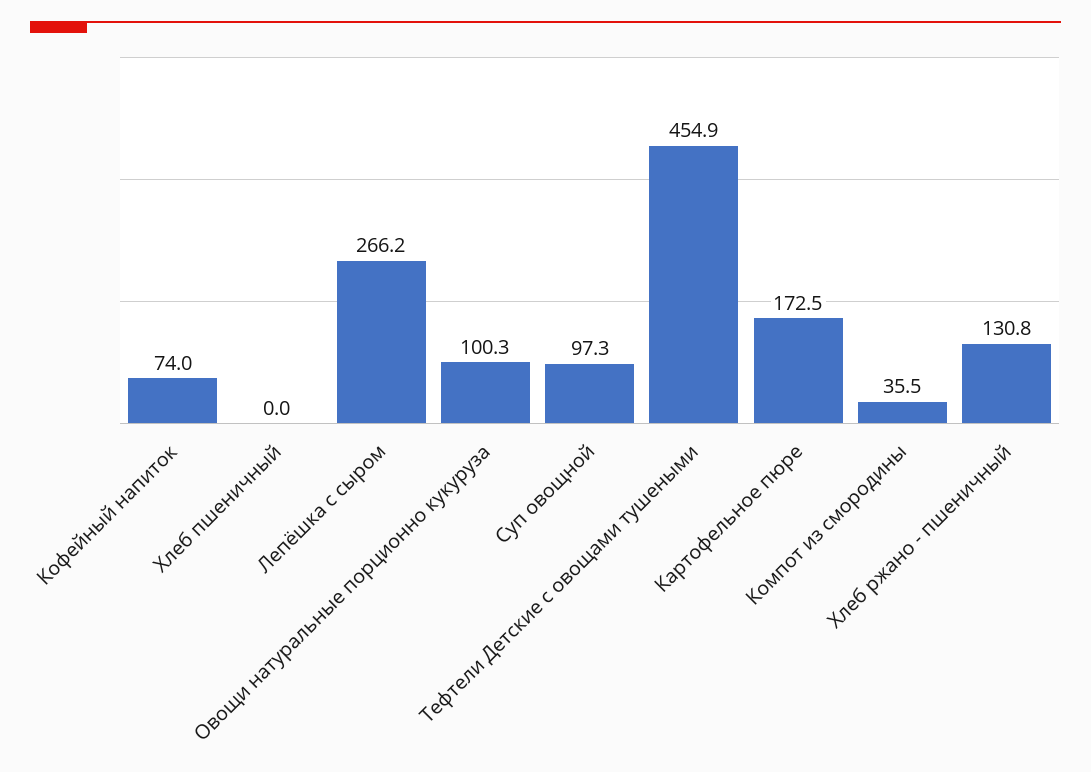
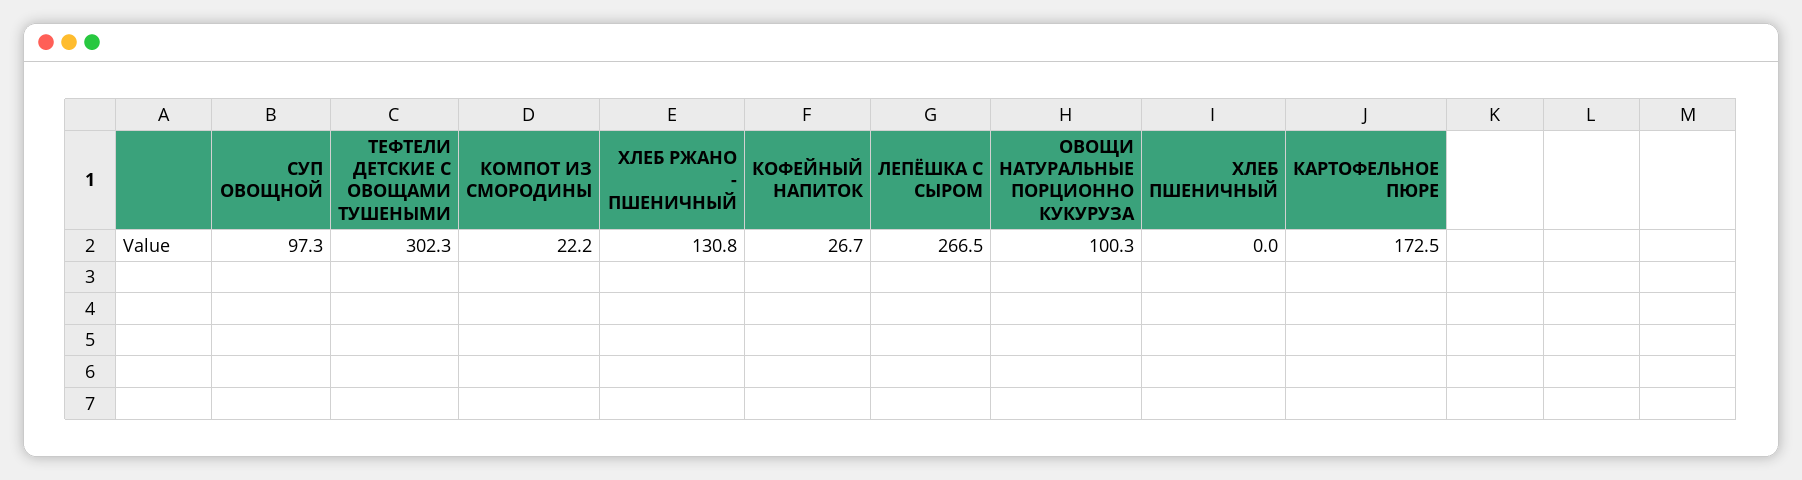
  {
-   "Кофейный напиток": 74,
+   "Кофейный напиток": 26.7,
    "Хлеб пшеничный": 0,
-   "Лепёшка с сыром": 266.2,
+   "Лепёшка с сыром": 266.5,
    "Овощи натуральные порционно кукуруза": 100.3,
    "Суп овощной": 97.3,
-   "Тефтели Детские с овощами тушеными": 454.9,
+   "Тефтели Детские с овощами тушеными": 302.3,
    "Картофельное пюре": 172.5,
-   "Компот из смородины": 35.5,
+   "Компот из смородины": 22.2,
    "Хлеб ржано - пшеничный": 130.8
  }

